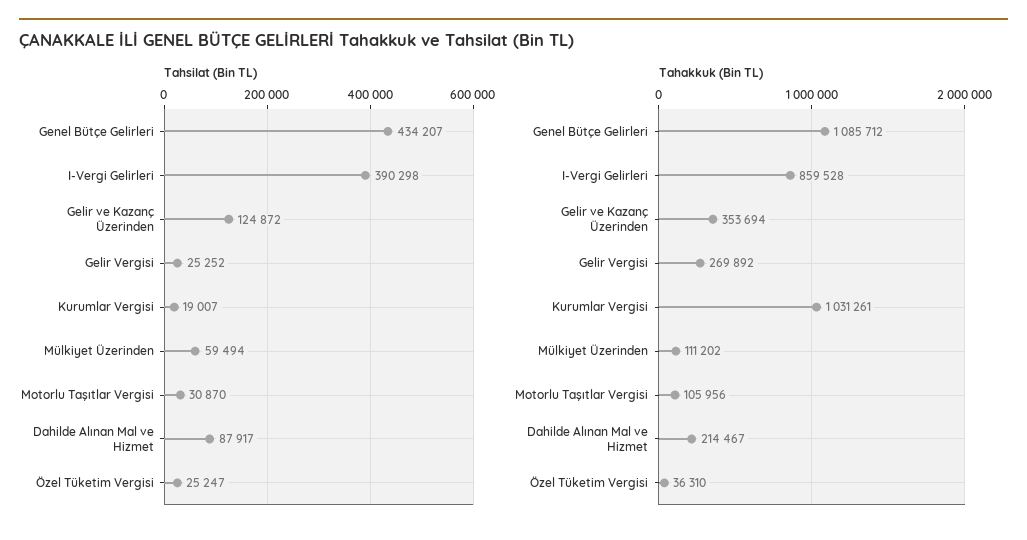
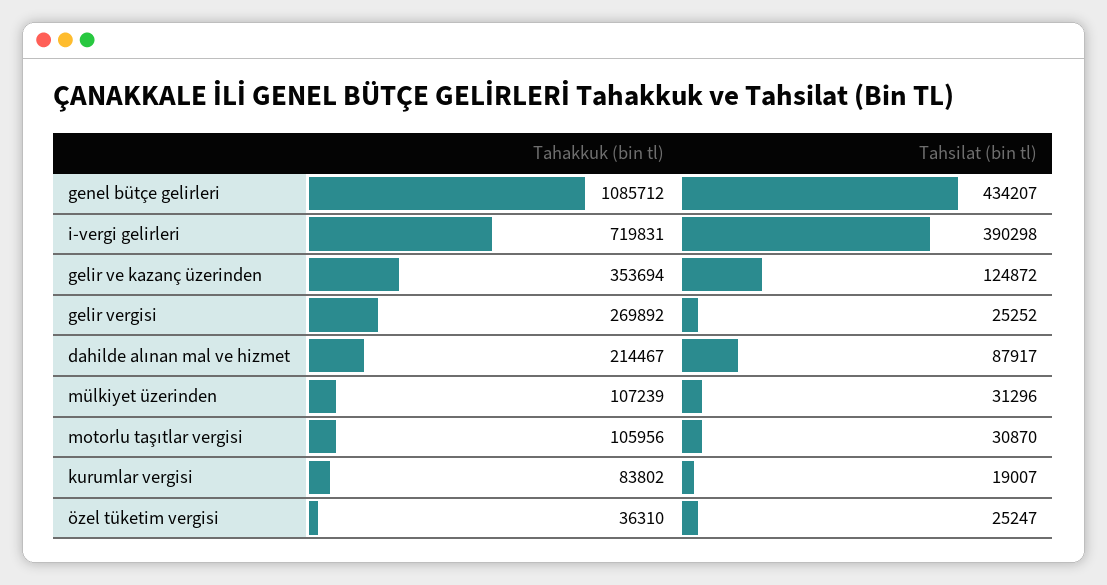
  {
    "Tahsilat (Bin TL)": {
      "Genel Bütçe Gelirleri": 434207,
      "I-Vergi Gelirleri": 390298,
      "Gelir ve Kazanç Üzerinden": 124872,
      "Gelir Vergisi": 25252,
      "Kurumlar Vergisi": 19007,
-     "Mülkiyet Üzerinden": 59494,
+     "Mülkiyet Üzerinden": 31296,
      "Motorlu Taşıtlar Vergisi": 30870,
      "Dahilde Alınan Mal ve Hizmet": 87917,
      "Özel Tüketim Vergisi": 25247
    },
    "Tahakkuk (Bin TL)": {
      "Genel Bütçe Gelirleri": 1085712,
-     "I-Vergi Gelirleri": 859528,
+     "I-Vergi Gelirleri": 719831,
      "Gelir ve Kazanç Üzerinden": 353694,
      "Gelir Vergisi": 269892,
-     "Kurumlar Vergisi": 1031261,
+     "Kurumlar Vergisi": 83802,
-     "Mülkiyet Üzerinden": 111202,
+     "Mülkiyet Üzerinden": 107239,
      "Motorlu Taşıtlar Vergisi": 105956,
      "Dahilde Alınan Mal ve Hizmet": 214467,
      "Özel Tüketim Vergisi": 36310
    }
  }

